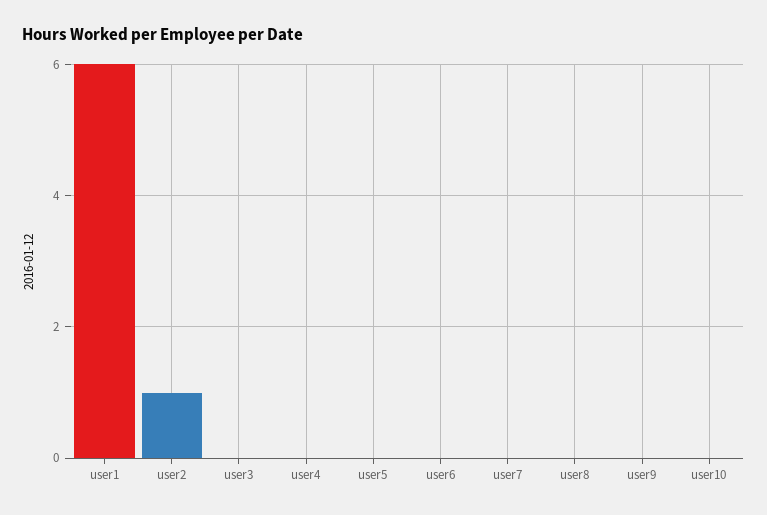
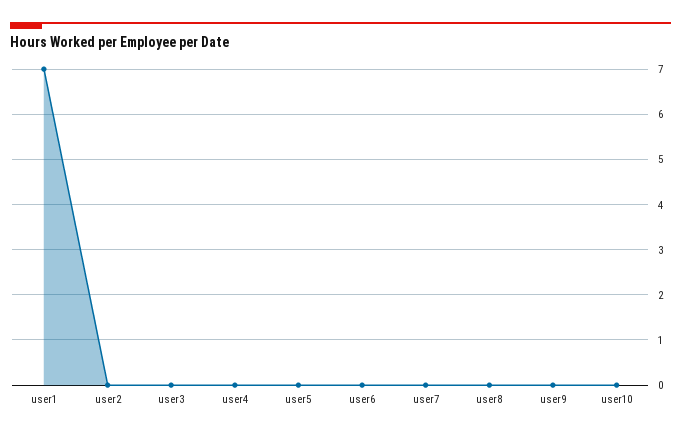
  {
-   "user1": 6,
+   "user1": 7,
-   "user2": 1,
+   "user2": 0,
    "user3": 0,
    "user4": 0,
    "user5": 0,
    "user6": 0,
    "user7": 0,
    "user8": 0,
    "user9": 0,
    "user10": 0
  }

